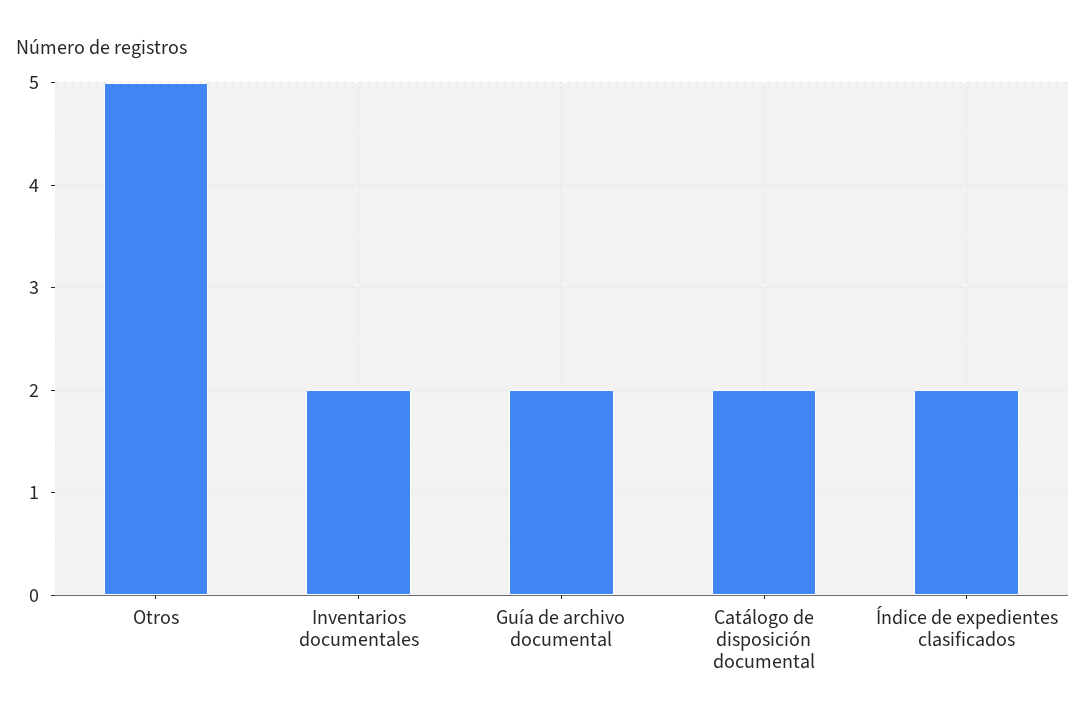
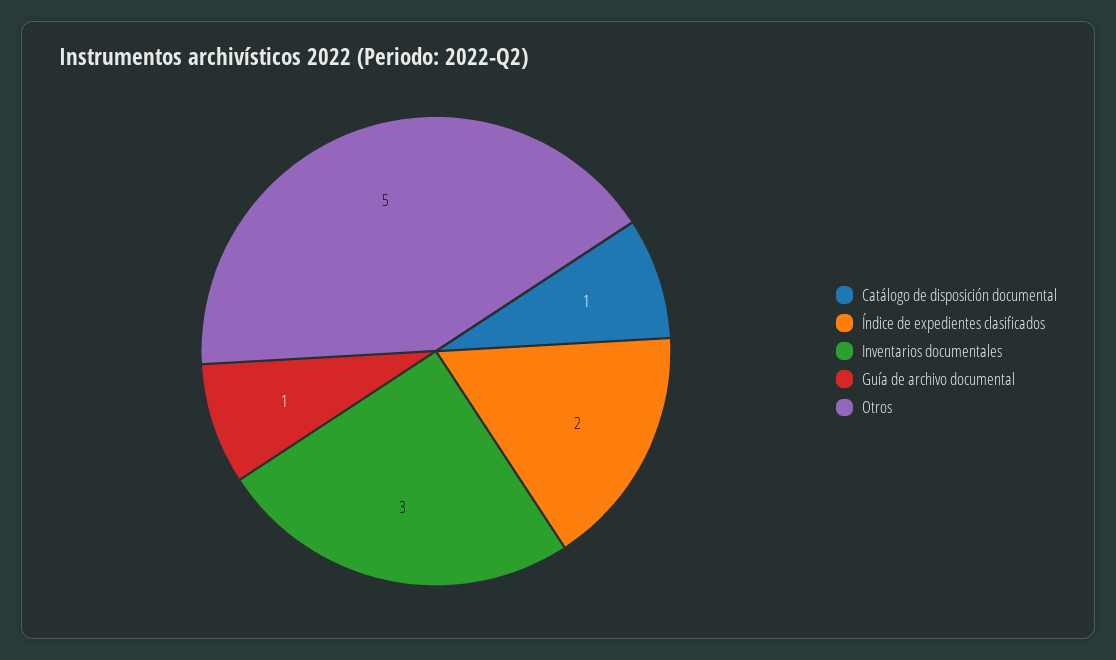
  {
    "Otros": 5,
-   "Inventarios documentales": 2,
+   "Inventarios documentales": 3,
-   "Guía de archivo documental": 2,
+   "Guía de archivo documental": 1,
-   "Catálogo de disposición documental": 2,
+   "Catálogo de disposición documental": 1,
    "Índice de expedientes clasificados": 2
  }

